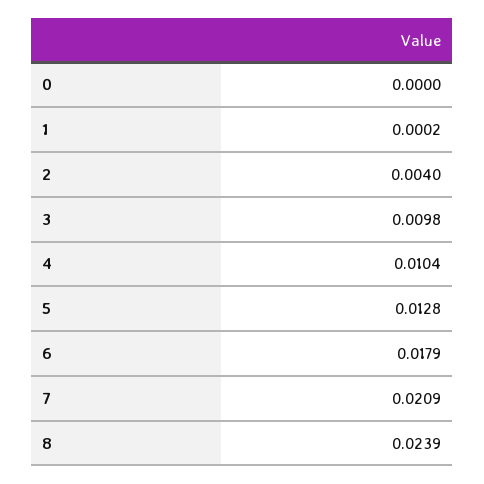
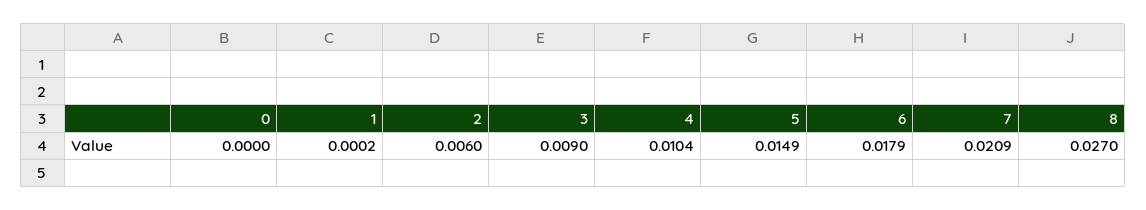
  {
    "0": 0,
    "1": 0.0002,
-   "2": 0.004,
+   "2": 0.006,
-   "3": 0.0098,
+   "3": 0.009,
    "4": 0.0104,
-   "5": 0.0128,
+   "5": 0.0149,
    "6": 0.0179,
    "7": 0.0209,
-   "8": 0.0239
+   "8": 0.027
  }

